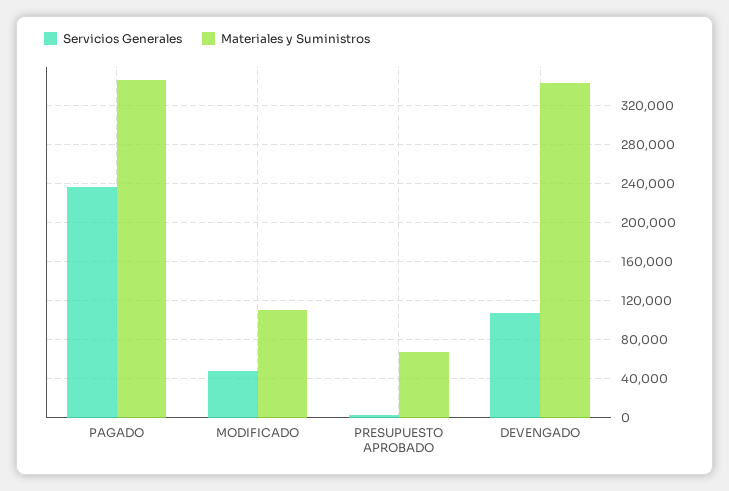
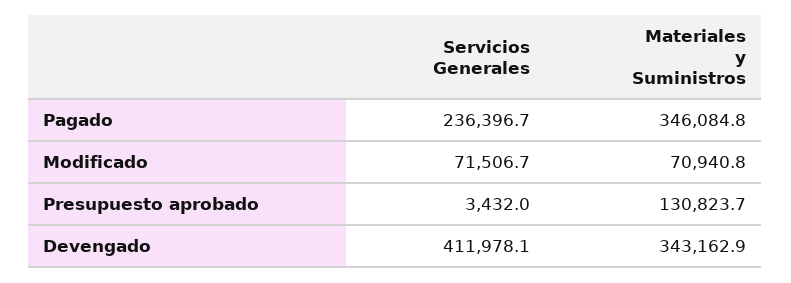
  {
    "Servicios Generales": {
      "PAGADO": 236396.7,
-     "MODIFICADO": 50000,
+     "MODIFICADO": 71506.7,
      "PRESUPUESTO APROBADO": 3432,
-     "DEVENGADO": 110000
+     "DEVENGADO": 411978.1
    },
    "Materiales y Suministros": {
      "PAGADO": 346084.8,
-     "MODIFICADO": 110000,
+     "MODIFICADO": 70940.8,
-     "PRESUPUESTO APROBADO": 70000,
+     "PRESUPUESTO APROBADO": 130823.7,
      "DEVENGADO": 343162.9
    }
  }

